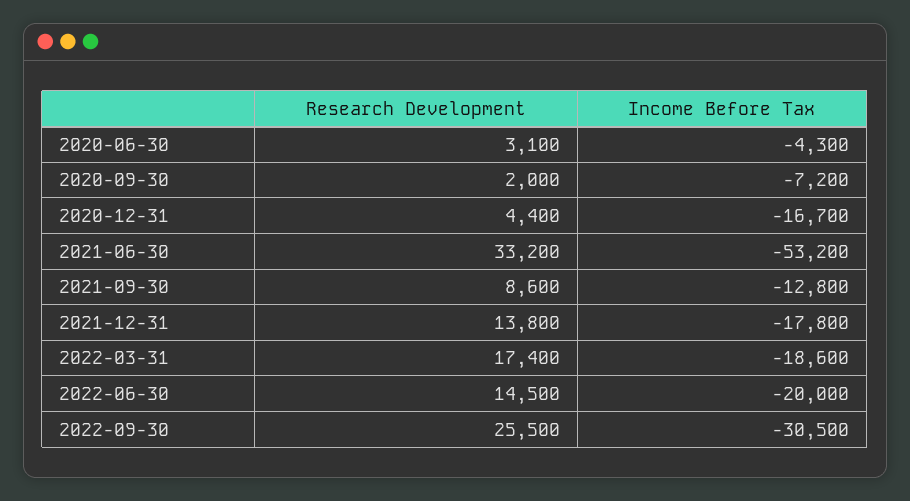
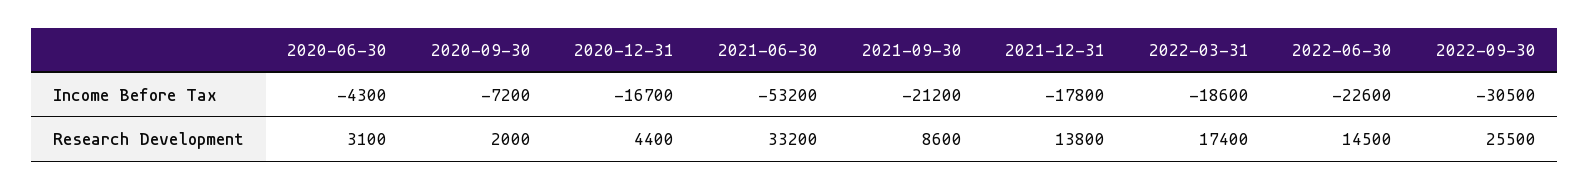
  {
    "Research Development": {
      "2020-06-30": 3100,
      "2020-09-30": 2000,
      "2020-12-31": 4400,
      "2021-06-30": 33200,
      "2021-09-30": 8600,
      "2021-12-31": 13800,
      "2022-03-31": 17400,
      "2022-06-30": 14500,
      "2022-09-30": 25500
    },
    "Income Before Tax": {
      "2020-06-30": -4300,
      "2020-09-30": -7200,
      "2020-12-31": -16700,
      "2021-06-30": -53200,
-     "2021-09-30": -12800,
+     "2021-09-30": -21200,
      "2021-12-31": -17800,
      "2022-03-31": -18600,
-     "2022-06-30": -20000,
+     "2022-06-30": -22600,
      "2022-09-30": -30500
    }
  }

